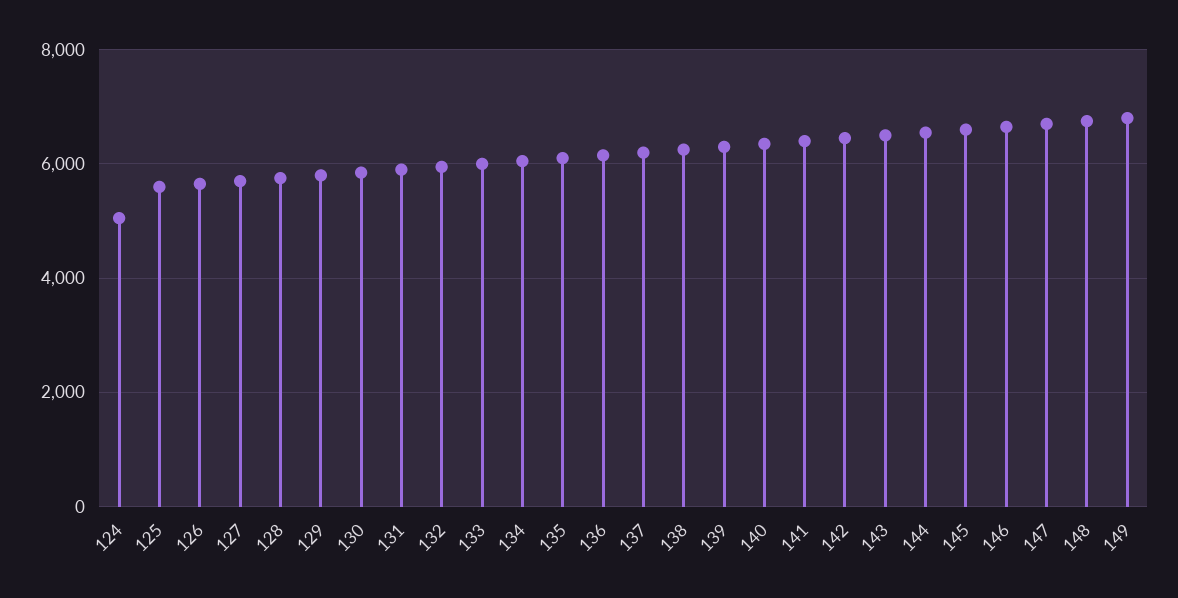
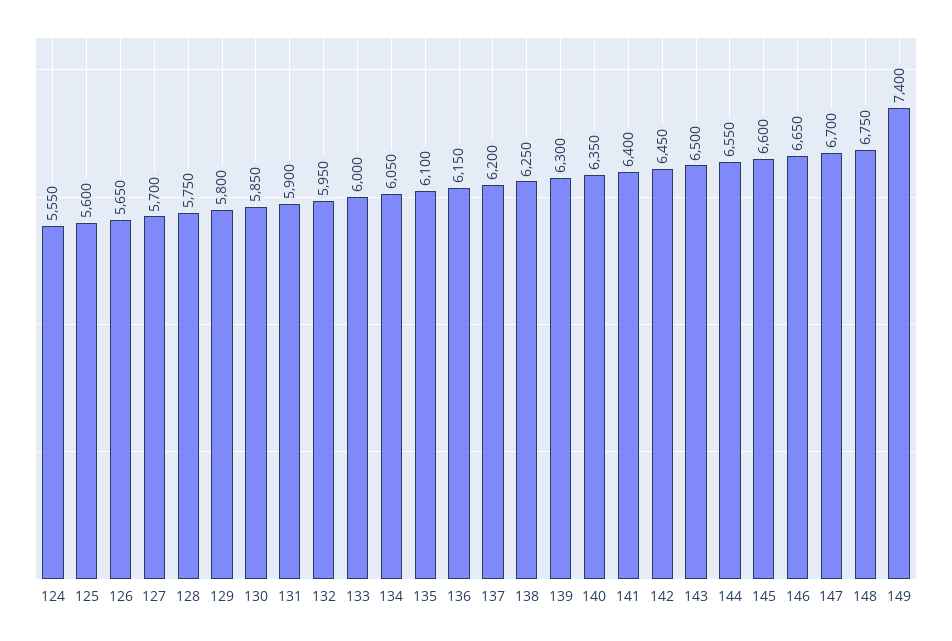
  {
-   "124": 5000,
+   "124": 5550,
    "125": 5600,
    "126": 5650,
    "127": 5700,
    "128": 5750,
    "129": 5800,
    "130": 5850,
    "131": 5900,
    "132": 5950,
    "133": 6000,
    "134": 6050,
    "135": 6100,
    "136": 6150,
    "137": 6200,
    "138": 6250,
    "139": 6300,
    "140": 6350,
    "141": 6400,
    "142": 6450,
    "143": 6500,
    "144": 6550,
    "145": 6600,
    "146": 6650,
    "147": 6700,
    "148": 6750,
-   "149": 6800
+   "149": 7400
  }

